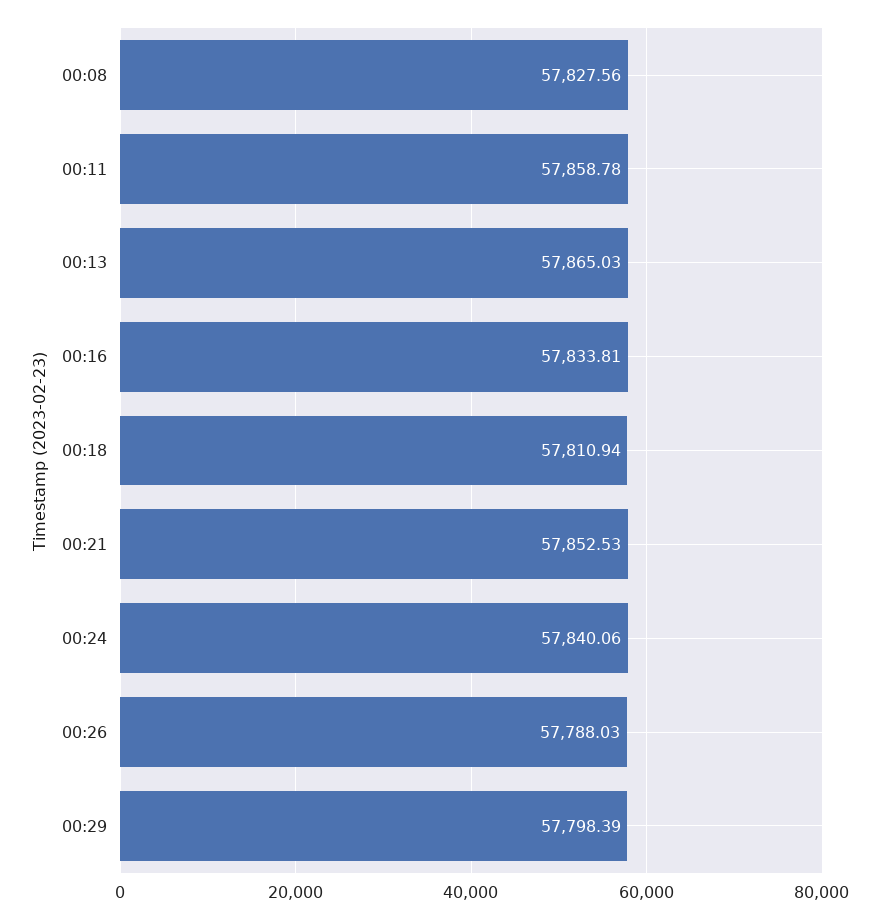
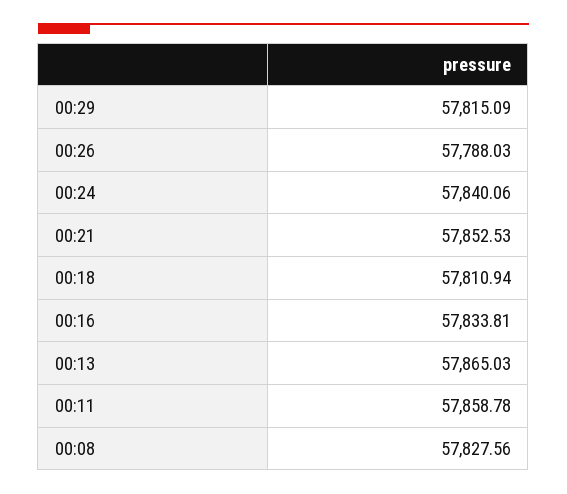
  {
    "00:08": 57827.56,
    "00:11": 57858.78,
    "00:13": 57865.03,
    "00:16": 57833.81,
    "00:18": 57810.94,
    "00:21": 57852.53,
    "00:24": 57840.06,
    "00:26": 57788.03,
-   "00:29": 57798.39
+   "00:29": 57815.09
  }

